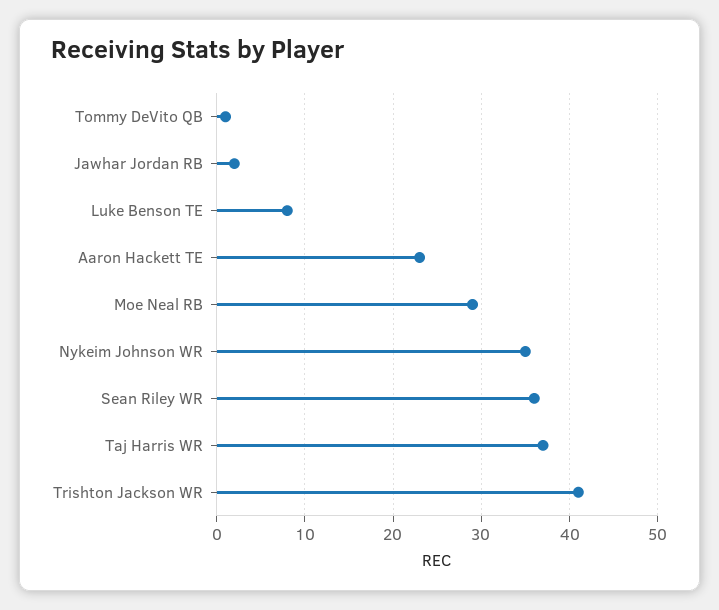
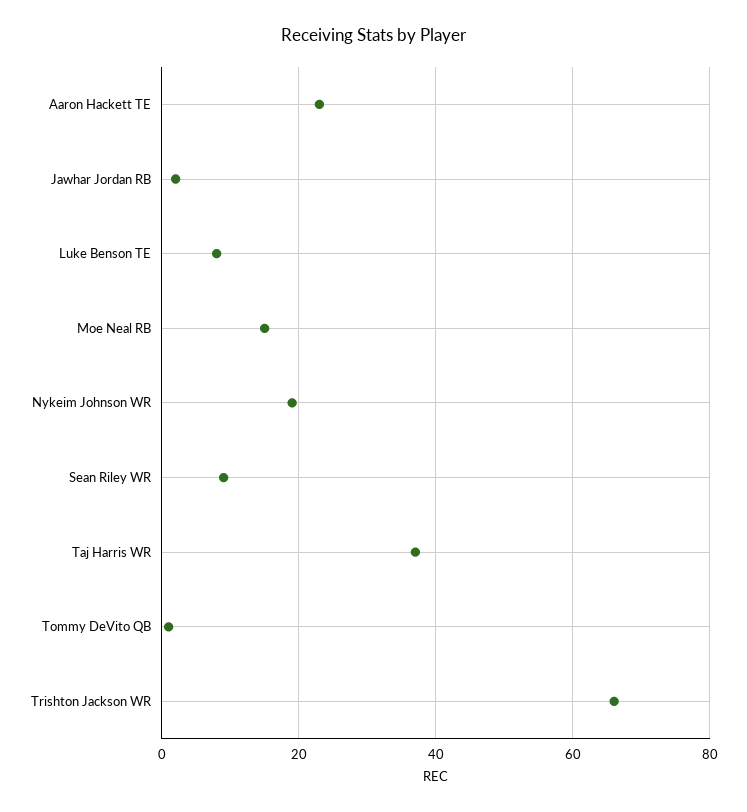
  {
    "Tommy DeVito QB": 1,
    "Jawhar Jordan RB": 2,
    "Luke Benson TE": 8,
    "Aaron Hackett TE": 23,
-   "Moe Neal RB": 29,
+   "Moe Neal RB": 15,
-   "Nykeim Johnson WR": 35,
+   "Nykeim Johnson WR": 20,
-   "Sean Riley WR": 36,
+   "Sean Riley WR": 10,
    "Taj Harris WR": 37,
-   "Trishton Jackson WR": 41
+   "Trishton Jackson WR": 65
  }

